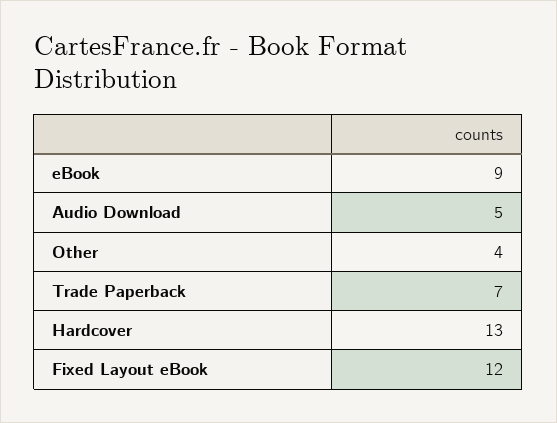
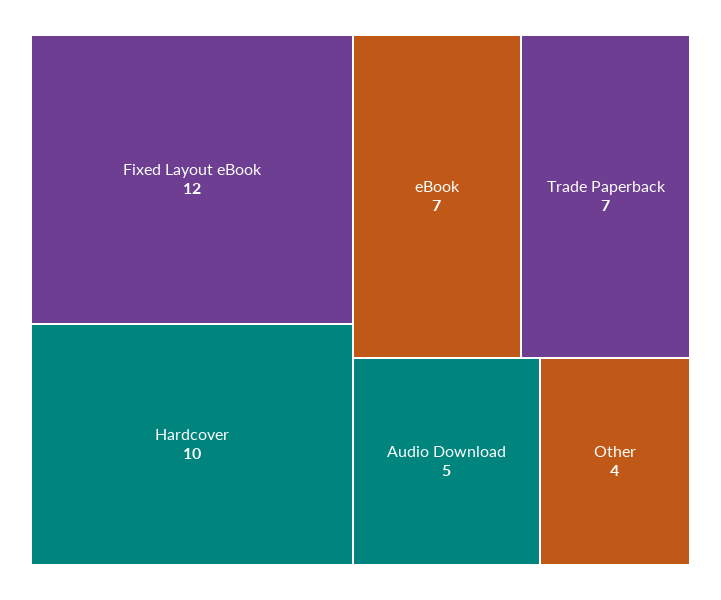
  {
-   "eBook": 9,
+   "eBook": 7,
    "Audio Download": 5,
    "Other": 4,
    "Trade Paperback": 7,
-   "Hardcover": 13,
+   "Hardcover": 10,
    "Fixed Layout eBook": 12
  }

